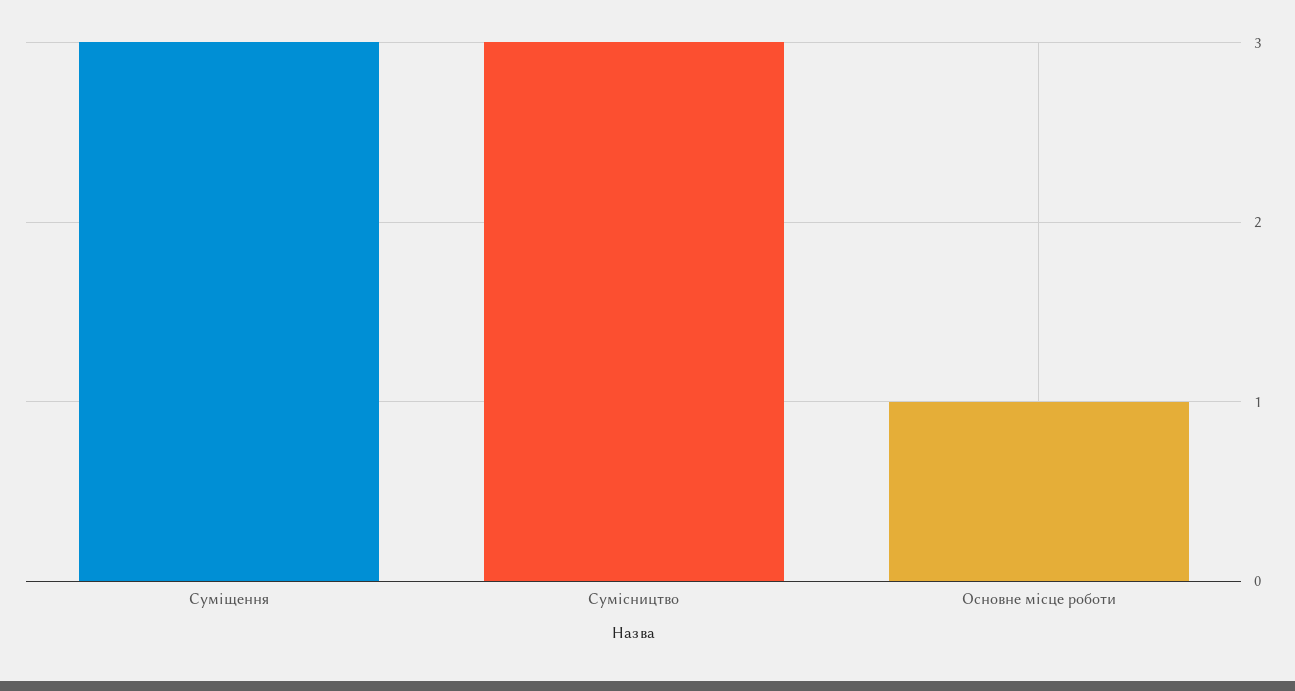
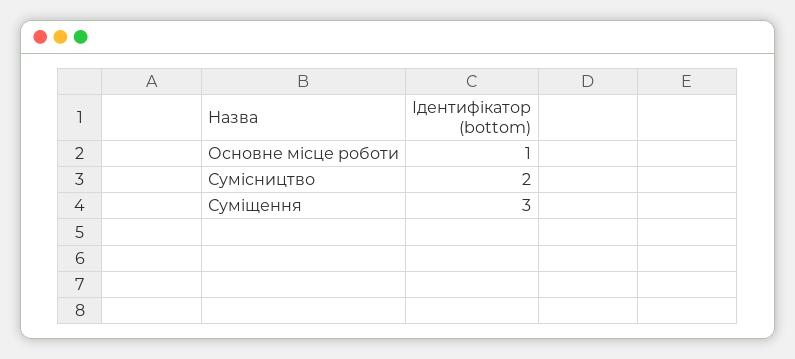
  {
    "Суміщення": 3,
-   "Сумісництво": 3,
+   "Сумісництво": 2,
    "Основне місце роботи": 1
  }

